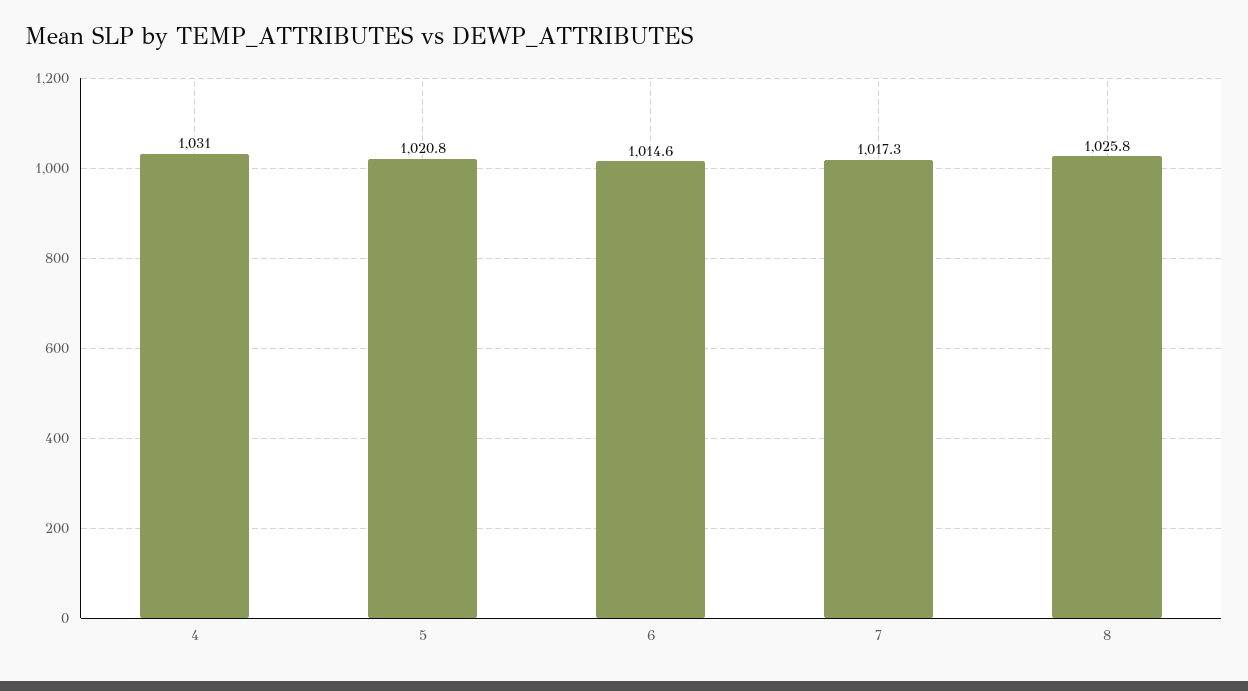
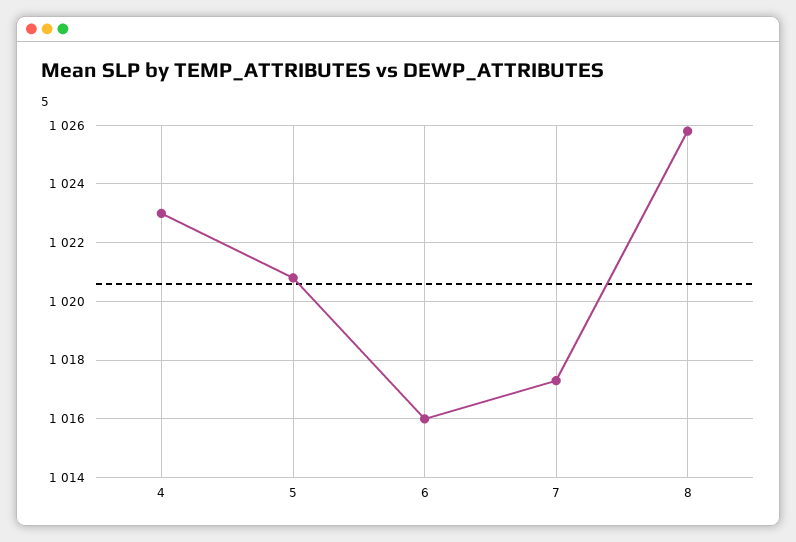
  {
-   "4": 1031,
+   "4": 1023,
    "5": 1020.8,
-   "6": 1014.6,
+   "6": 1016,
    "7": 1017.3,
    "8": 1025.8
  }

